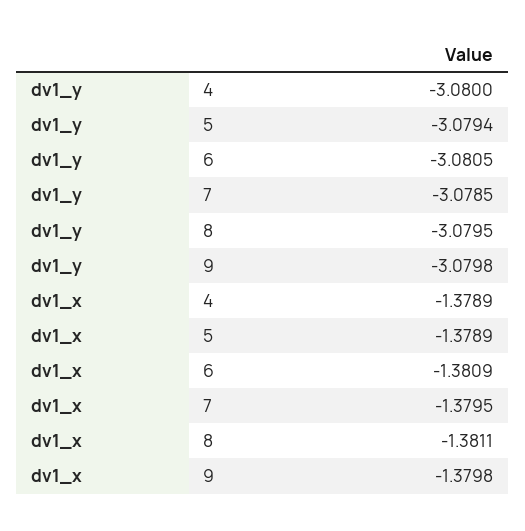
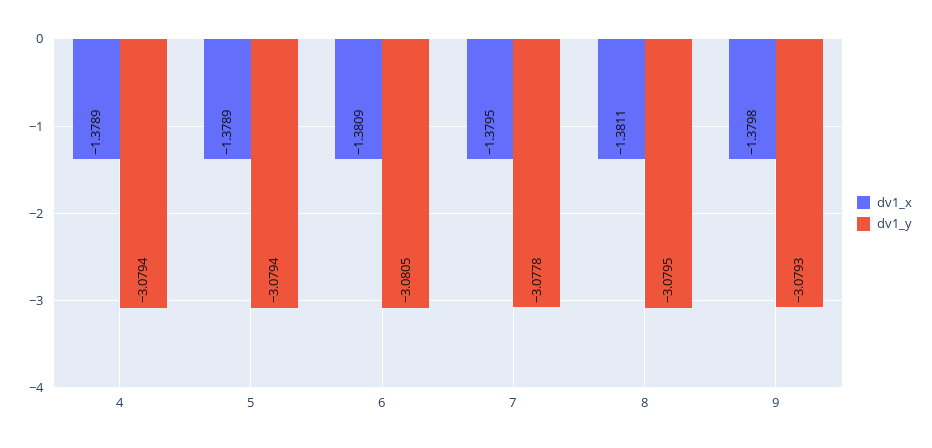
  {
    "dv1_y": {
-     "4": -3.08,
+     "4": -3.0794,
      "5": -3.0794,
      "6": -3.0805,
-     "7": -3.0785,
+     "7": -3.0778,
      "8": -3.0795,
-     "9": -3.0798
+     "9": -3.0793
    },
    "dv1_x": {
      "4": -1.3789,
      "5": -1.3789,
      "6": -1.3809,
      "7": -1.3795,
      "8": -1.3811,
      "9": -1.3798
    }
  }

